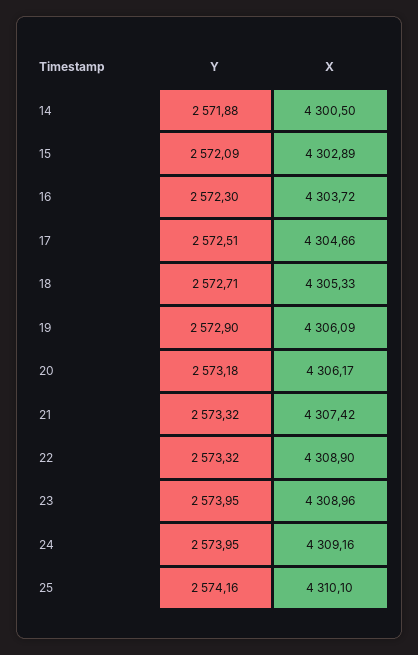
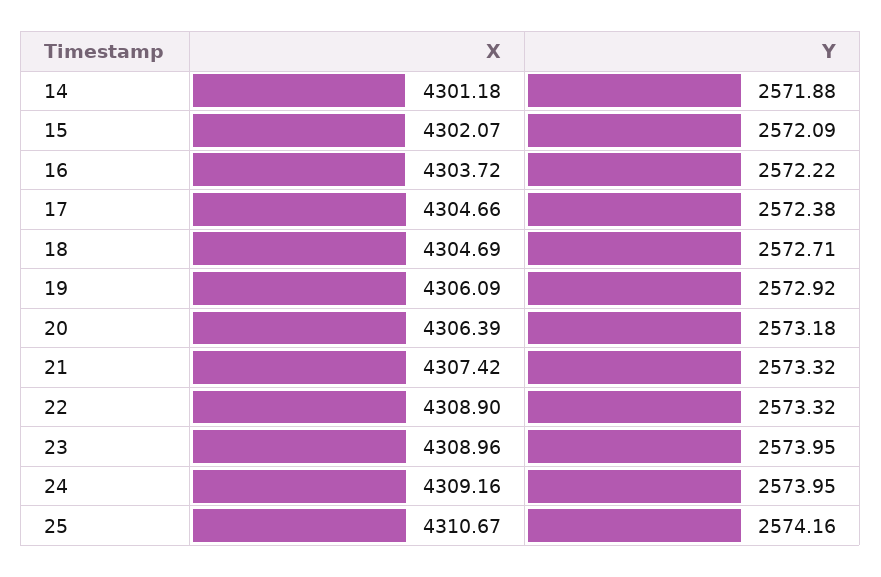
  {
    "Y": {
      "14": 2571.88,
      "15": 2572.09,
-     "16": 2572.3,
+     "16": 2572.22,
-     "17": 2572.51,
+     "17": 2572.38,
      "18": 2572.71,
-     "19": 2572.9,
+     "19": 2572.92,
      "20": 2573.18,
      "21": 2573.32,
      "22": 2573.32,
      "23": 2573.95,
      "24": 2573.95,
      "25": 2574.16
    },
    "X": {
-     "14": 4300.5,
+     "14": 4301.18,
-     "15": 4302.89,
+     "15": 4302.07,
      "16": 4303.72,
      "17": 4304.66,
-     "18": 4305.33,
+     "18": 4304.69,
      "19": 4306.09,
-     "20": 4306.17,
+     "20": 4306.39,
      "21": 4307.42,
      "22": 4308.9,
      "23": 4308.96,
      "24": 4309.16,
-     "25": 4310.1
+     "25": 4310.67
    }
  }

